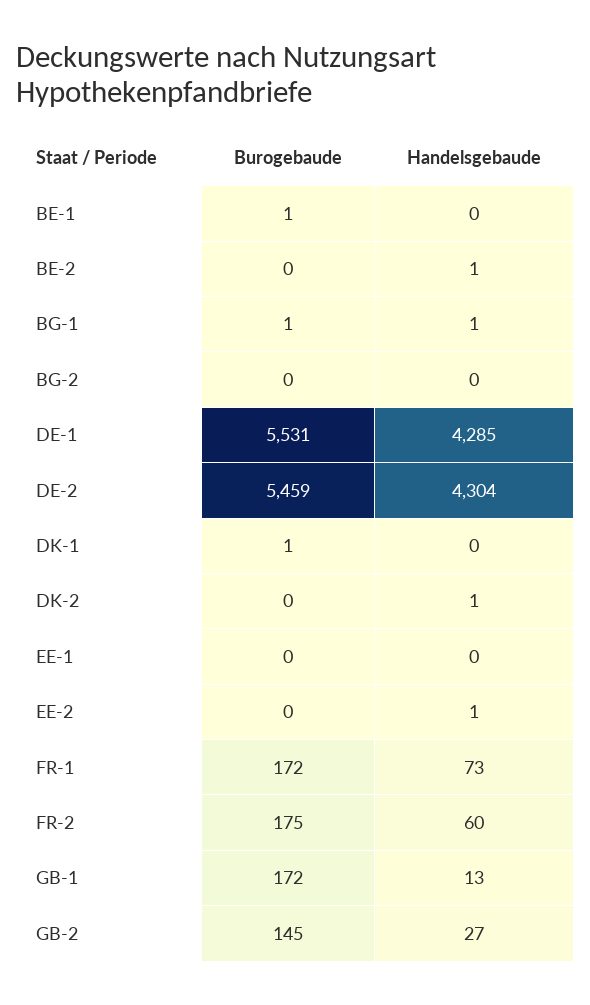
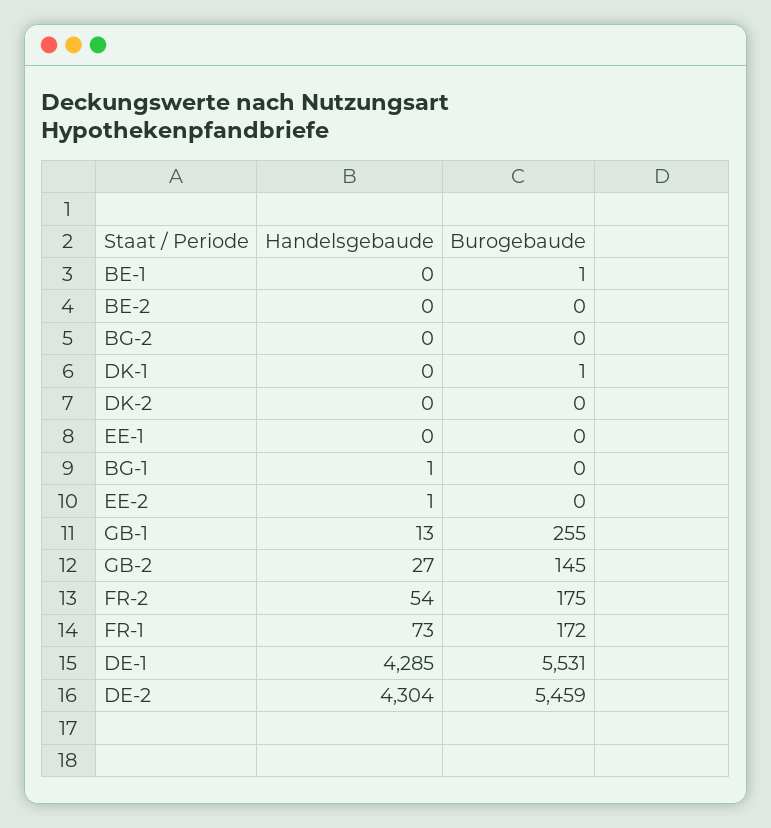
  {
    "Burogebaude": {
      "BE-1": 1,
      "BE-2": 0,
-     "BG-1": 1,
+     "BG-1": 0,
      "BG-2": 0,
      "DE-1": 5531,
      "DE-2": 5459,
      "DK-1": 1,
      "DK-2": 0,
      "EE-1": 0,
      "EE-2": 0,
      "FR-1": 172,
      "FR-2": 175,
-     "GB-1": 172,
+     "GB-1": 255,
      "GB-2": 145
    },
    "Handelsgebaude": {
      "BE-1": 0,
-     "BE-2": 1,
+     "BE-2": 0,
      "BG-1": 1,
      "BG-2": 0,
      "DE-1": 4285,
      "DE-2": 4304,
      "DK-1": 0,
-     "DK-2": 1,
+     "DK-2": 0,
      "EE-1": 0,
      "EE-2": 1,
      "FR-1": 73,
-     "FR-2": 60,
+     "FR-2": 54,
      "GB-1": 13,
      "GB-2": 27
    }
  }

